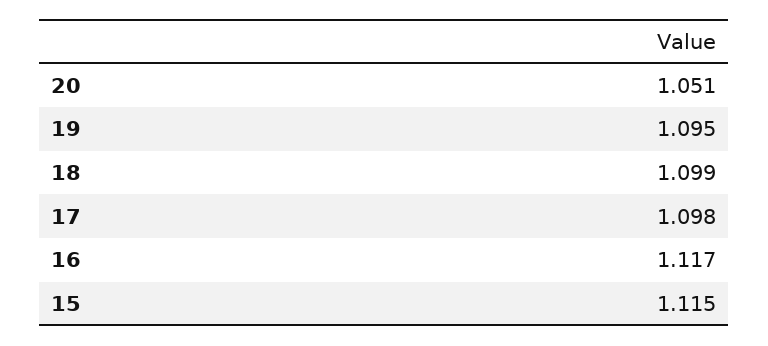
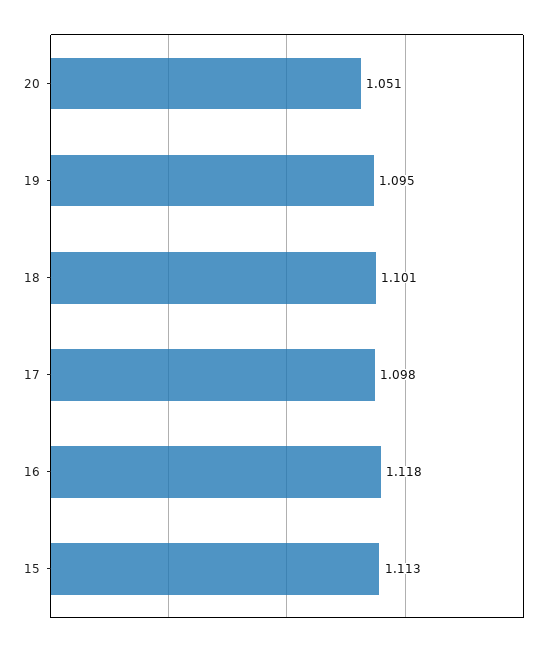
  {
    "20": 1.051,
    "19": 1.095,
-   "18": 1.099,
+   "18": 1.101,
    "17": 1.098,
-   "16": 1.117,
+   "16": 1.118,
-   "15": 1.115
+   "15": 1.113
  }

